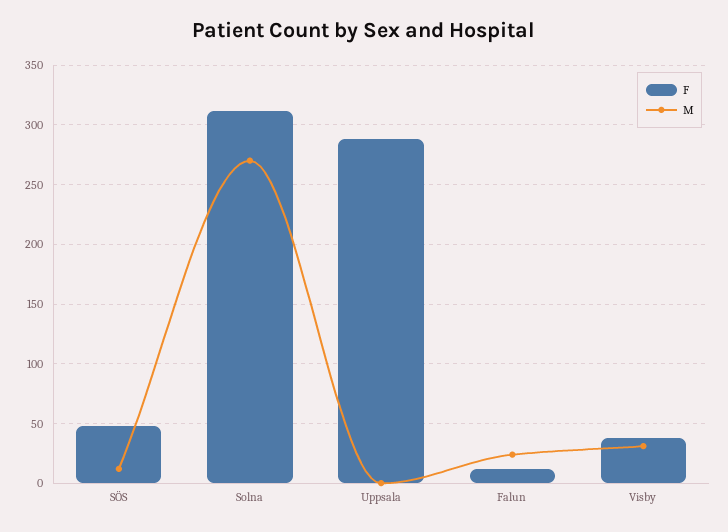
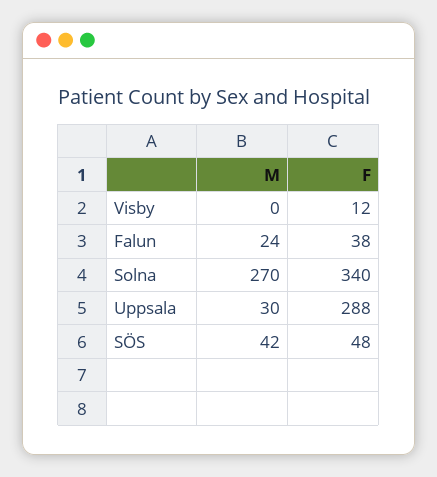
  {
    "F": {
      "SÖS": 48,
-     "Solna": 310,
+     "Solna": 340,
      "Uppsala": 288,
-     "Falun": 10,
+     "Falun": 38,
-     "Visby": 40
+     "Visby": 12
    },
    "M": {
-     "SÖS": 10,
+     "SÖS": 42,
      "Solna": 270,
-     "Uppsala": 0,
+     "Uppsala": 30,
      "Falun": 24,
-     "Visby": 30
+     "Visby": 0
    }
  }

